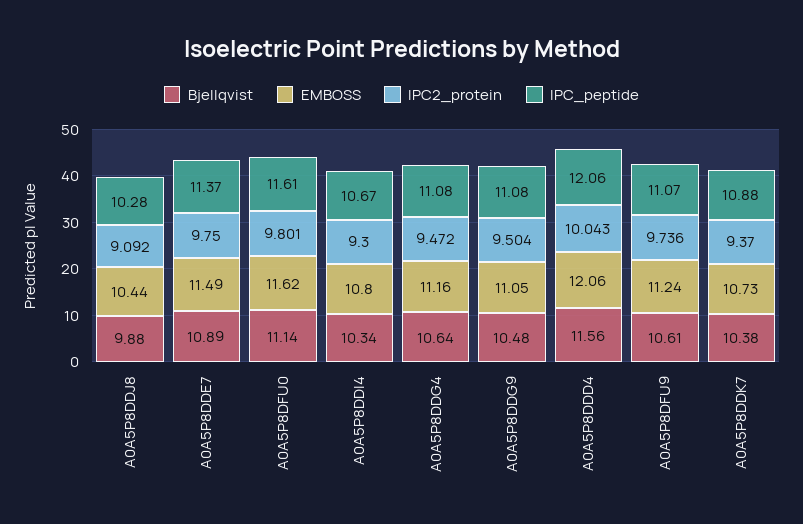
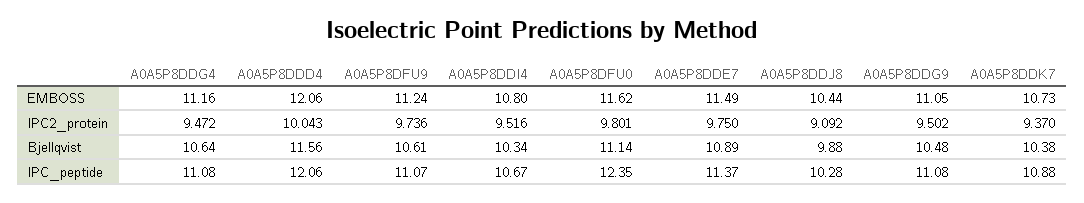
  {
    "Bjellqvist": {
      "A0A5P8DDJ8": 9.88,
      "A0A5P8DDE7": 10.89,
      "A0A5P8DFU0": 11.14,
      "A0A5P8DDI4": 10.34,
      "A0A5P8DDG4": 10.64,
      "A0A5P8DDG9": 10.48,
      "A0A5P8DDD4": 11.56,
      "A0A5P8DFU9": 10.61,
      "A0A5P8DDK7": 10.38
    },
    "EMBOSS": {
      "A0A5P8DDJ8": 10.44,
      "A0A5P8DDE7": 11.49,
      "A0A5P8DFU0": 11.62,
      "A0A5P8DDI4": 10.8,
      "A0A5P8DDG4": 11.16,
      "A0A5P8DDG9": 11.05,
      "A0A5P8DDD4": 12.06,
      "A0A5P8DFU9": 11.24,
      "A0A5P8DDK7": 10.73
    },
    "IPC2_protein": {
      "A0A5P8DDJ8": 9.092,
      "A0A5P8DDE7": 9.75,
      "A0A5P8DFU0": 9.801,
-     "A0A5P8DDI4": 9.3,
+     "A0A5P8DDI4": 9.516,
      "A0A5P8DDG4": 9.472,
-     "A0A5P8DDG9": 9.504,
+     "A0A5P8DDG9": 9.502,
      "A0A5P8DDD4": 10.043,
      "A0A5P8DFU9": 9.736,
      "A0A5P8DDK7": 9.37
    },
    "IPC_peptide": {
      "A0A5P8DDJ8": 10.28,
      "A0A5P8DDE7": 11.37,
-     "A0A5P8DFU0": 11.61,
+     "A0A5P8DFU0": 12.35,
      "A0A5P8DDI4": 10.67,
      "A0A5P8DDG4": 11.08,
      "A0A5P8DDG9": 11.08,
      "A0A5P8DDD4": 12.06,
      "A0A5P8DFU9": 11.07,
      "A0A5P8DDK7": 10.88
    }
  }

